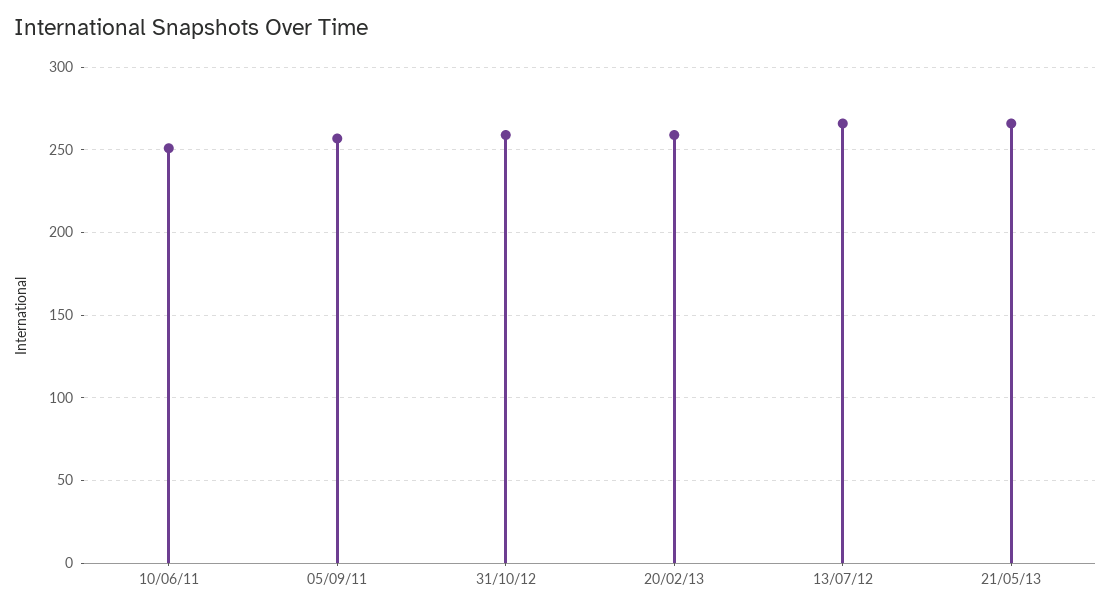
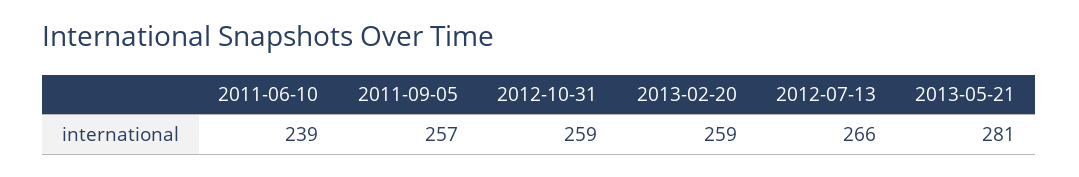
  {
-   "10/06/11": 250,
+   "10/06/11": 239,
    "05/09/11": 257,
    "31/10/12": 259,
    "20/02/13": 259,
    "13/07/12": 266,
-   "21/05/13": 265
+   "21/05/13": 281
  }

